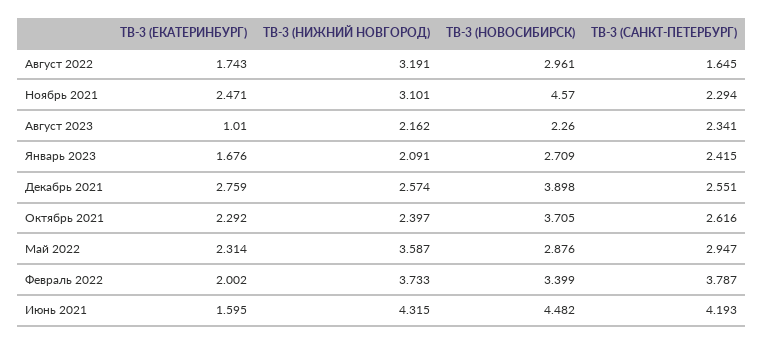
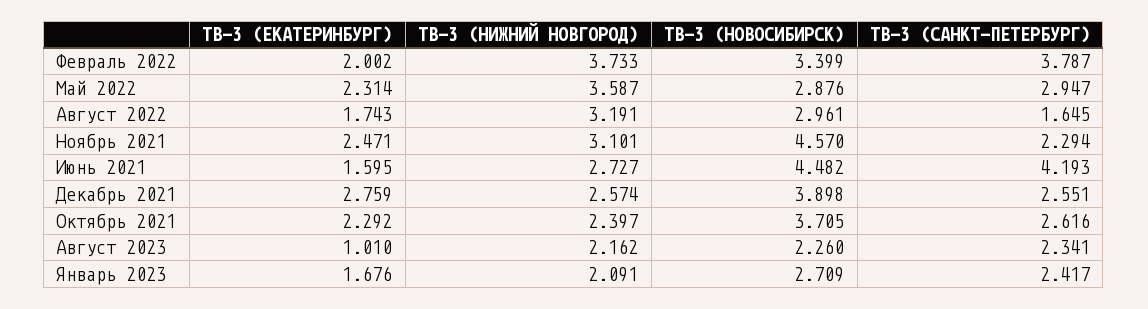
  {
    "ТВ-3 (ЕКАТЕРИНБУРГ)": {
      "Август 2022": 1.743,
      "Ноябрь 2021": 2.471,
      "Август 2023": 1.01,
      "Январь 2023": 1.676,
      "Декабрь 2021": 2.759,
      "Октябрь 2021": 2.292,
      "Май 2022": 2.314,
      "Февраль 2022": 2.002,
      "Июнь 2021": 1.595
    },
    "ТВ-3 (НИЖНИЙ НОВГОРОД)": {
      "Август 2022": 3.191,
      "Ноябрь 2021": 3.101,
      "Август 2023": 2.162,
      "Январь 2023": 2.091,
      "Декабрь 2021": 2.574,
      "Октябрь 2021": 2.397,
      "Май 2022": 3.587,
      "Февраль 2022": 3.733,
-     "Июнь 2021": 4.315
+     "Июнь 2021": 2.727
    },
    "ТВ-3 (НОВОСИБИРСК)": {
      "Август 2022": 2.961,
      "Ноябрь 2021": 4.57,
      "Август 2023": 2.26,
      "Январь 2023": 2.709,
      "Декабрь 2021": 3.898,
      "Октябрь 2021": 3.705,
      "Май 2022": 2.876,
      "Февраль 2022": 3.399,
      "Июнь 2021": 4.482
    },
    "ТВ-3 (САНКТ-ПЕТЕРБУРГ)": {
      "Август 2022": 1.645,
      "Ноябрь 2021": 2.294,
      "Август 2023": 2.341,
-     "Январь 2023": 2.415,
+     "Январь 2023": 2.417,
      "Декабрь 2021": 2.551,
      "Октябрь 2021": 2.616,
      "Май 2022": 2.947,
      "Февраль 2022": 3.787,
      "Июнь 2021": 4.193
    }
  }

